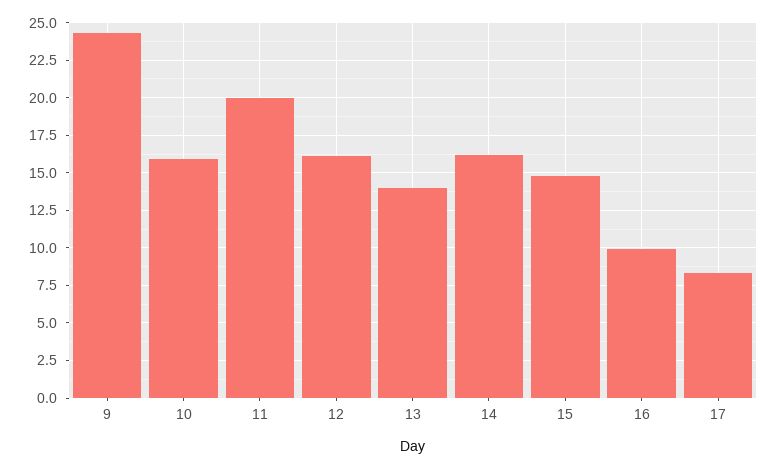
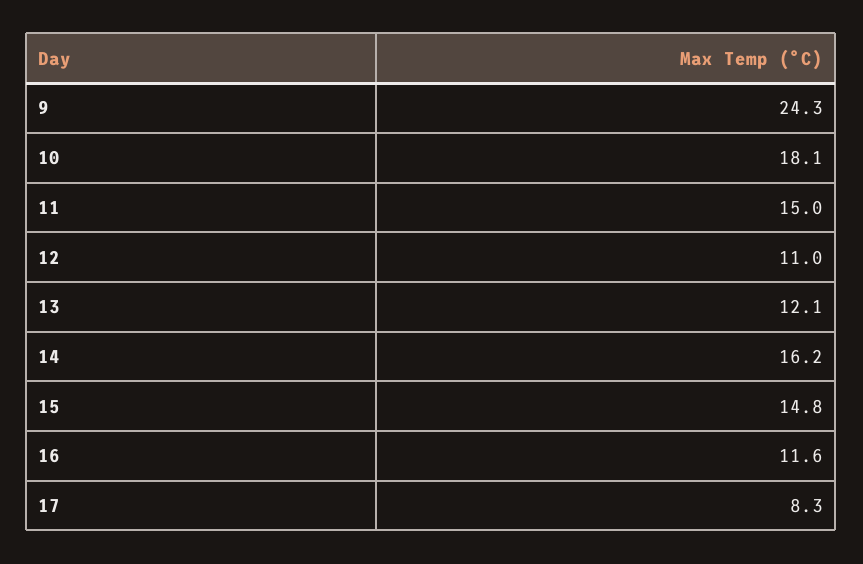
  {
    "9": 24.3,
-   "10": 16,
+   "10": 18.1,
-   "11": 20,
+   "11": 15,
-   "12": 16,
+   "12": 11,
-   "13": 14,
+   "13": 12.1,
    "14": 16.2,
    "15": 14.8,
-   "16": 10,
+   "16": 11.6,
    "17": 8.3
  }

